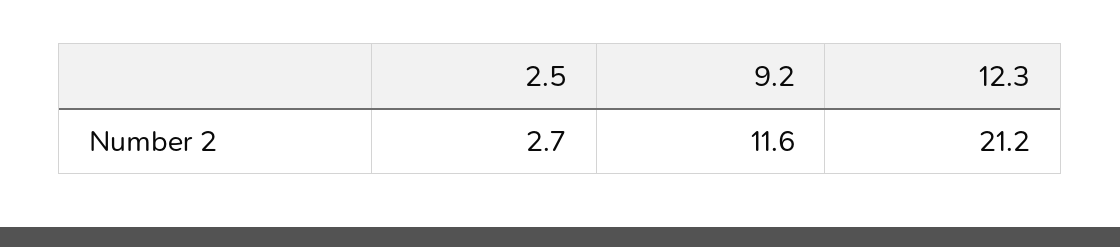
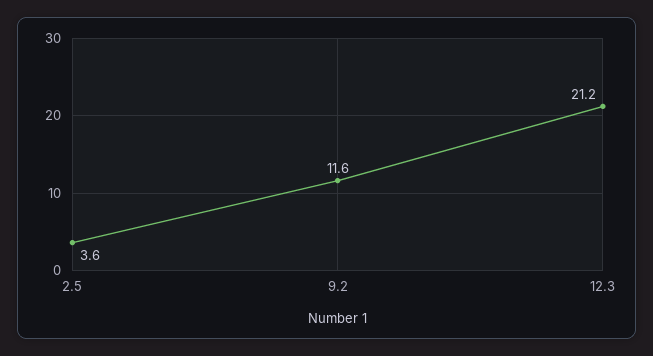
  {
-   "2.5": 2.7,
+   "2.5": 3.6,
    "9.2": 11.6,
    "12.3": 21.2
  }

